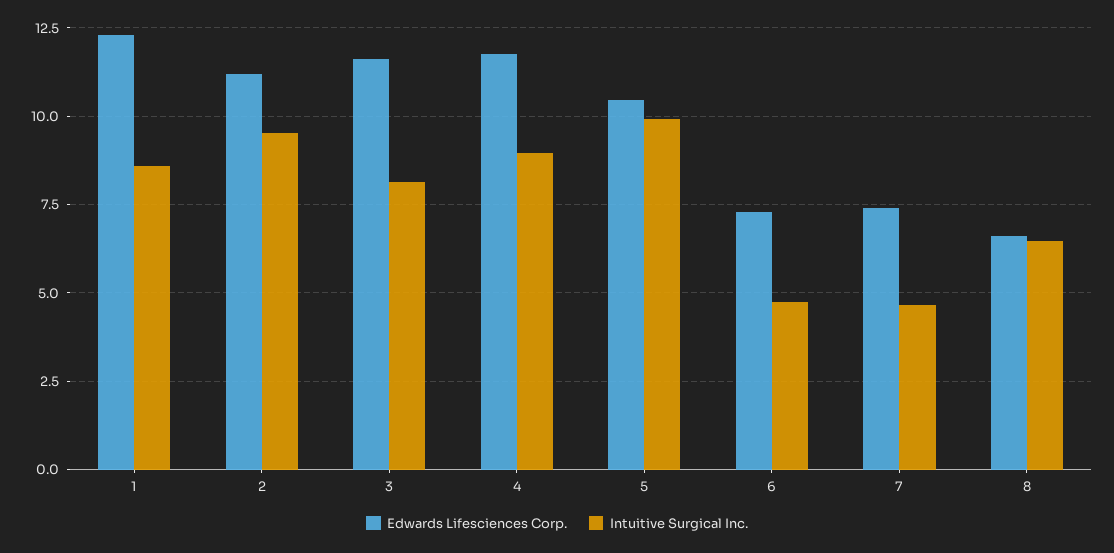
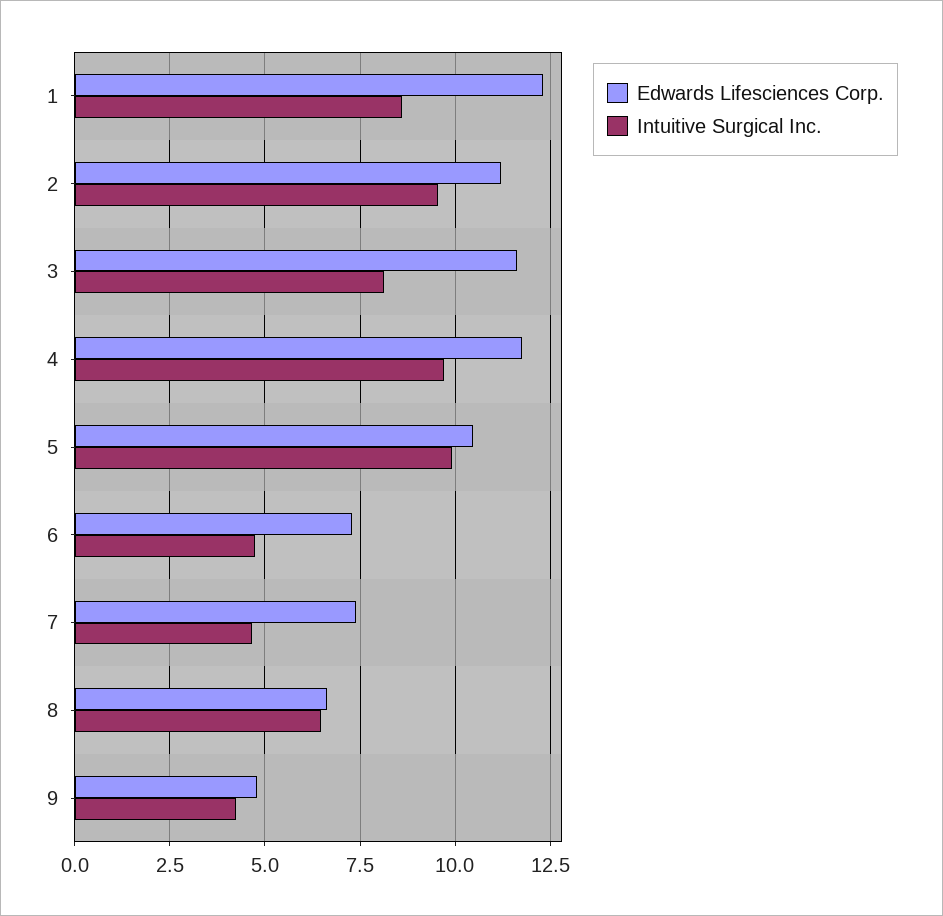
  {
    "Edwards Lifesciences Corp.": {
      "1": 12.25,
      "2": 11.25,
      "3": 11.5,
      "4": 11.75,
      "5": 10.5,
      "6": 7.25,
      "7": 7.5,
-     "8": 6.5
+     "8": 6.5,
+     "9": 4.75
    },
    "Intuitive Surgical Inc.": {
      "1": 8.5,
      "2": 9.5,
      "3": 8.25,
-     "4": 9,
+     "4": 9.75,
      "5": 10,
      "6": 4.75,
      "7": 4.75,
-     "8": 6.5
+     "8": 6.5,
+     "9": 4.25
    }
  }

